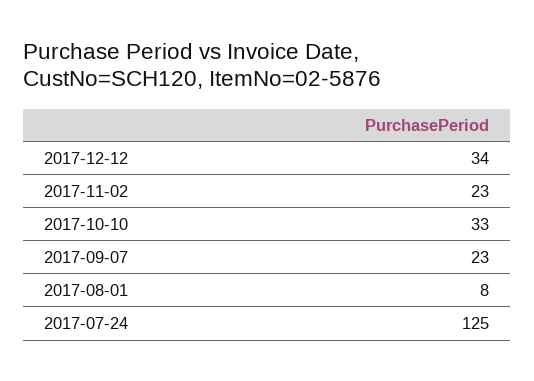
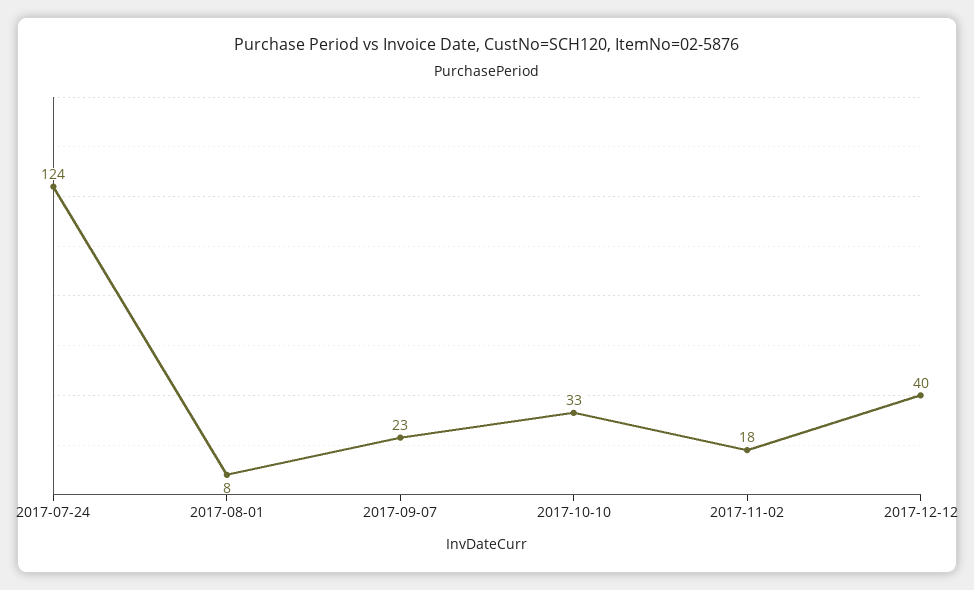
  {
-   "2017-12-12": 34,
+   "2017-12-12": 40,
-   "2017-11-02": 23,
+   "2017-11-02": 18,
    "2017-10-10": 33,
    "2017-09-07": 23,
    "2017-08-01": 8,
-   "2017-07-24": 125
+   "2017-07-24": 124
  }

